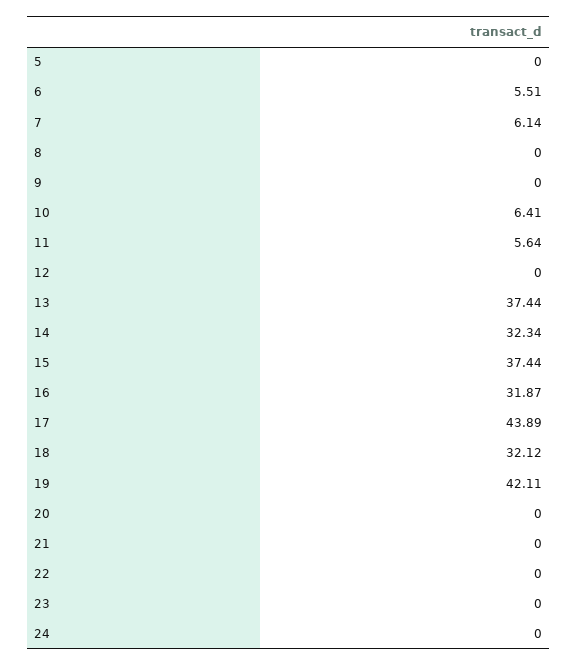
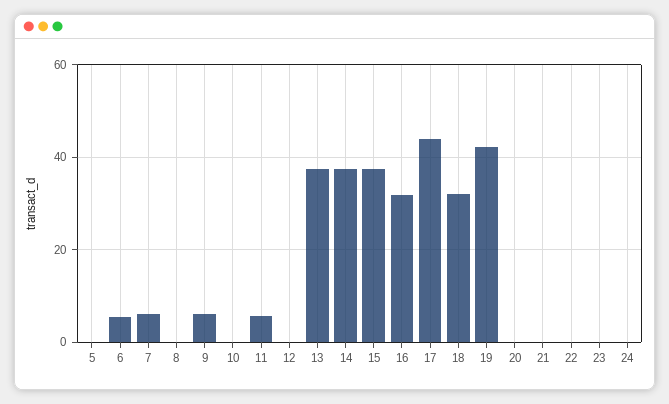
  {
    "5": 0,
    "6": 5.51,
    "7": 6.14,
    "8": 0,
-   "9": 0,
+   "9": 6,
-   "10": 6.41,
+   "10": 0,
    "11": 5.64,
    "12": 0,
    "13": 37.44,
-   "14": 32.34,
+   "14": 38,
    "15": 37.44,
    "16": 31.87,
    "17": 43.89,
    "18": 32.12,
    "19": 42.11,
    "20": 0,
    "21": 0,
    "22": 0,
    "23": 0,
    "24": 0
  }

